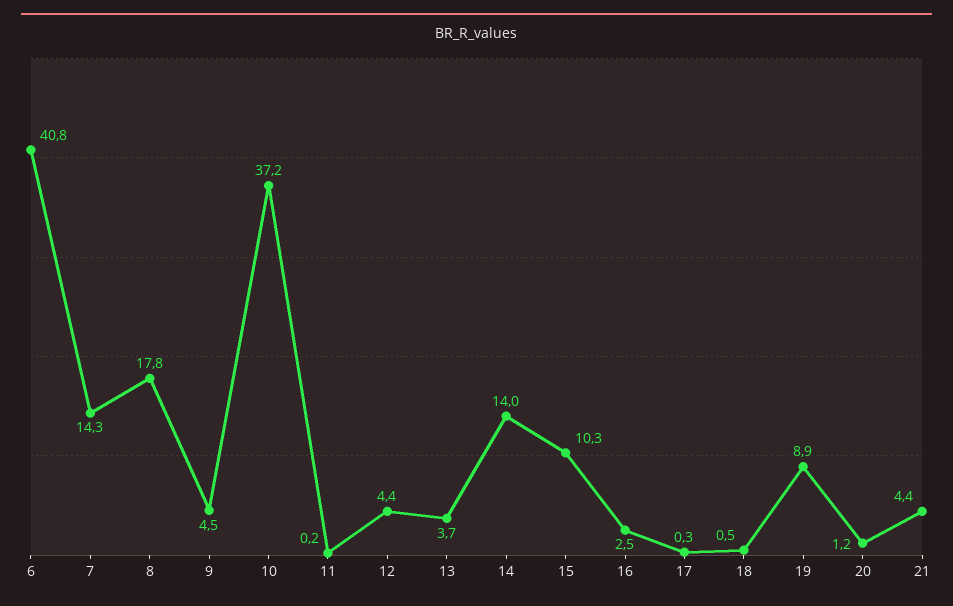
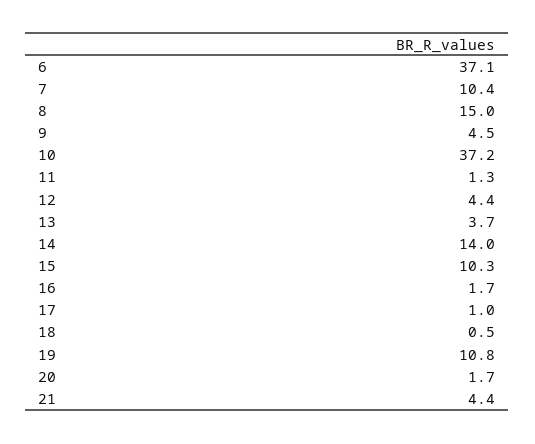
  {
-   "6": 40.8,
+   "6": 37.1,
-   "7": 14.3,
+   "7": 10.4,
-   "8": 17.8,
+   "8": 15,
    "9": 4.5,
    "10": 37.2,
-   "11": 0.2,
+   "11": 1.3,
    "12": 4.4,
    "13": 3.7,
    "14": 14,
    "15": 10.3,
-   "16": 2.5,
+   "16": 1.7,
-   "17": 0.3,
+   "17": 1,
    "18": 0.5,
-   "19": 8.9,
+   "19": 10.8,
-   "20": 1.2,
+   "20": 1.7,
    "21": 4.4
  }

